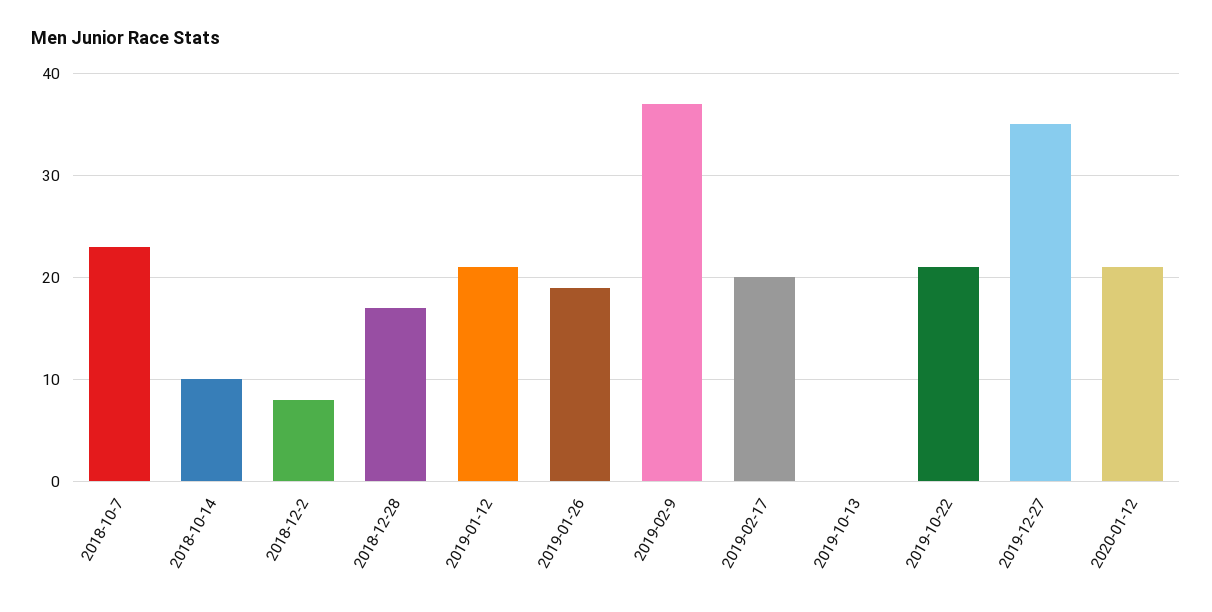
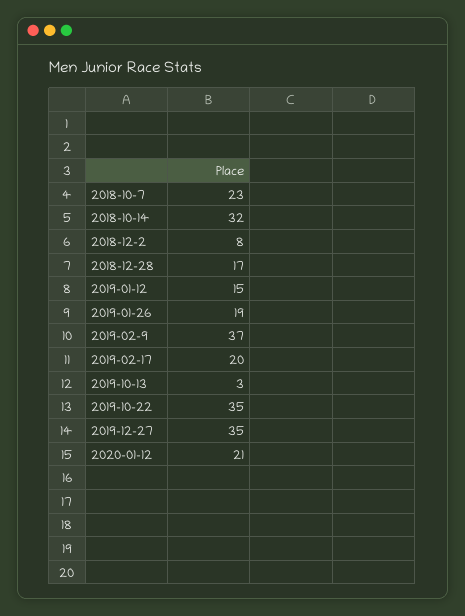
  {
    "2018-10-7": 23,
-   "2018-10-14": 10,
+   "2018-10-14": 32,
    "2018-12-2": 8,
    "2018-12-28": 17,
-   "2019-01-12": 21,
+   "2019-01-12": 15,
    "2019-01-26": 19,
    "2019-02-9": 37,
    "2019-02-17": 20,
-   "2019-10-13": 0,
+   "2019-10-13": 3,
-   "2019-10-22": 21,
+   "2019-10-22": 35,
    "2019-12-27": 35,
    "2020-01-12": 21
  }

